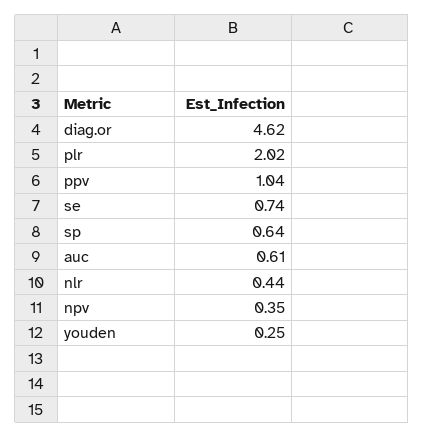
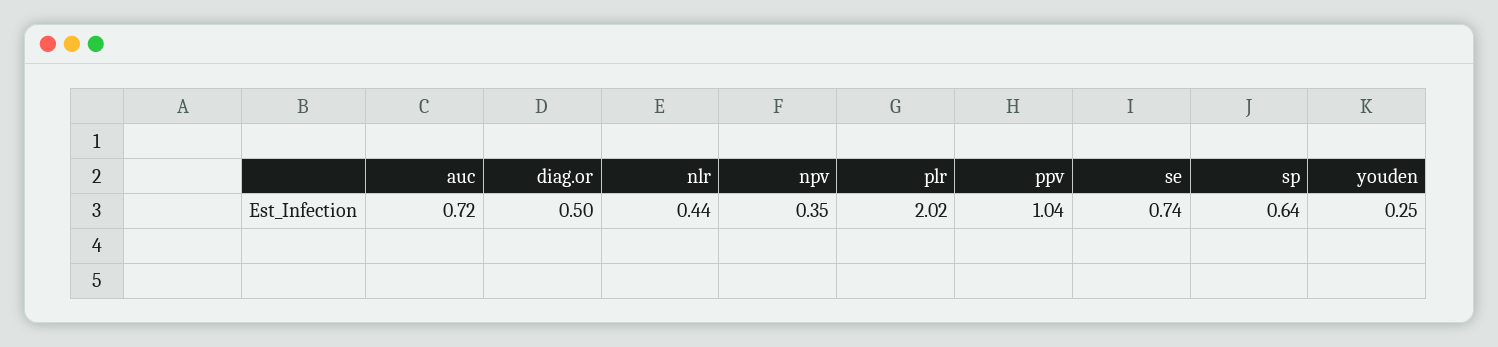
  {
-   "diag.or": 4.62,
+   "diag.or": 0.5,
    "plr": 2.02,
    "ppv": 1.04,
    "se": 0.74,
    "sp": 0.64,
-   "auc": 0.61,
+   "auc": 0.72,
    "nlr": 0.44,
    "npv": 0.35,
    "youden": 0.25
  }

